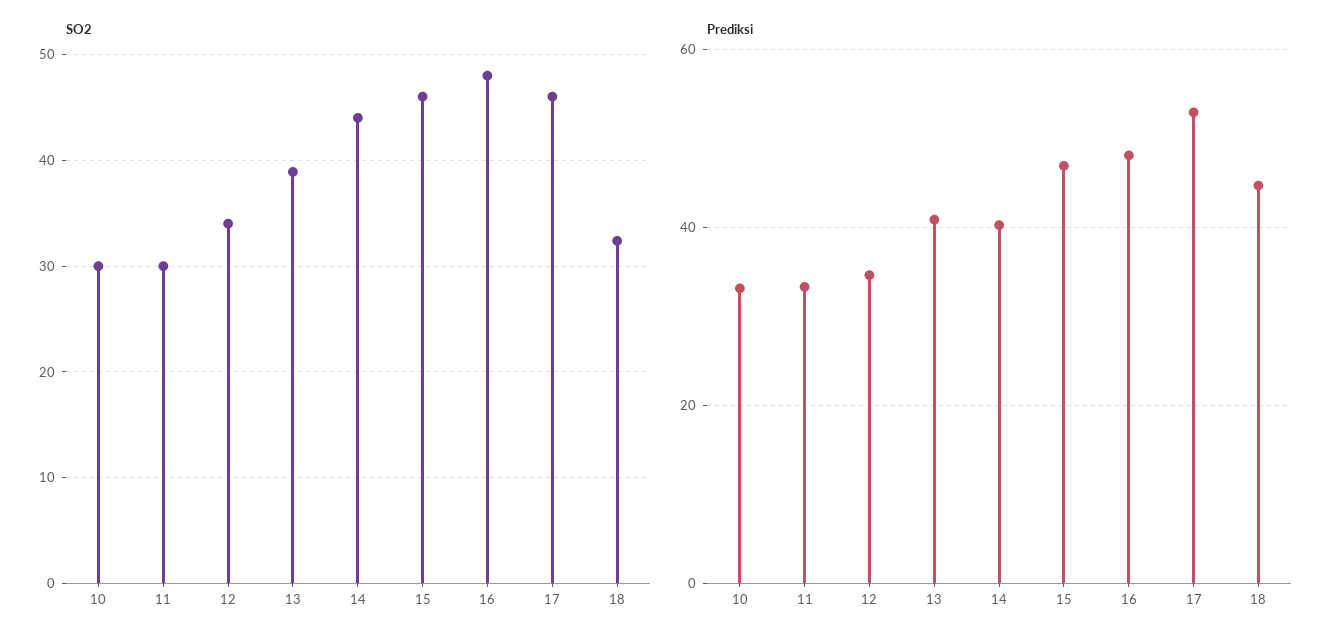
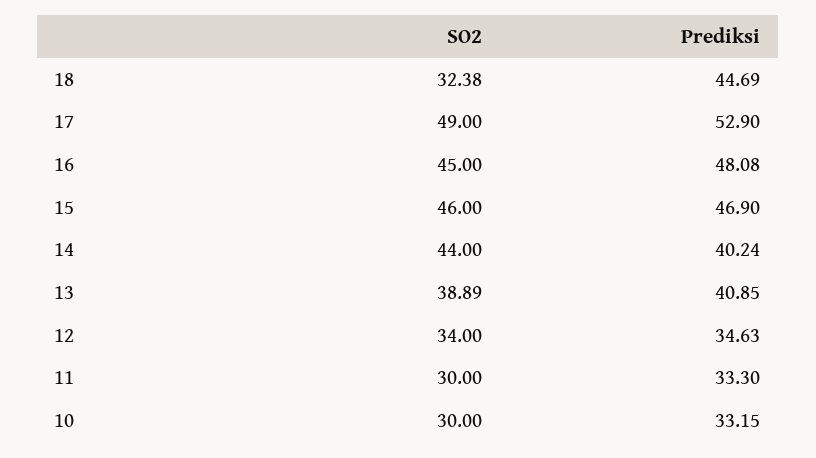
  {
    "SO2": {
      "10": 30,
      "11": 30,
      "12": 34,
      "13": 38.89,
      "14": 44,
      "15": 46,
-     "16": 48,
+     "16": 45,
-     "17": 46,
+     "17": 49,
      "18": 32.38
    },
    "Prediksi": {
      "10": 33.15,
      "11": 33.3,
      "12": 34.63,
      "13": 40.85,
      "14": 40.24,
      "15": 46.9,
      "16": 48.08,
      "17": 52.9,
      "18": 44.69
    }
  }

